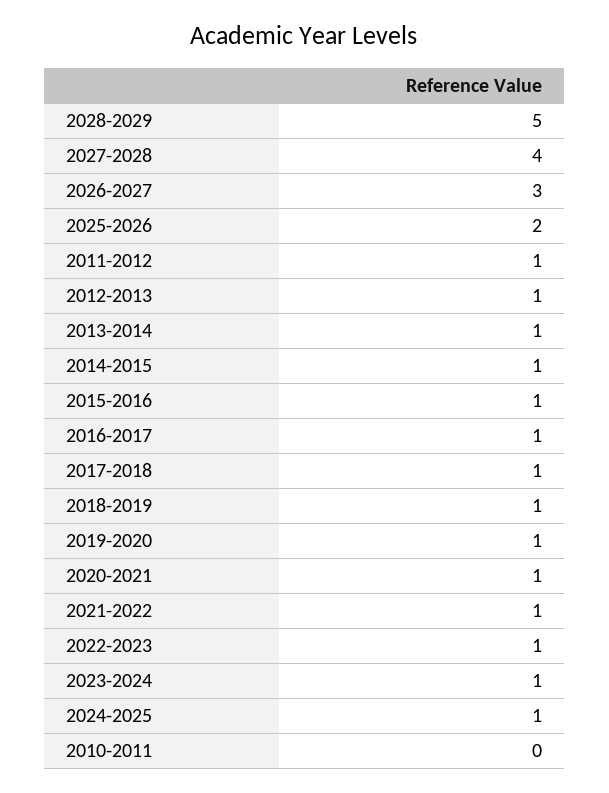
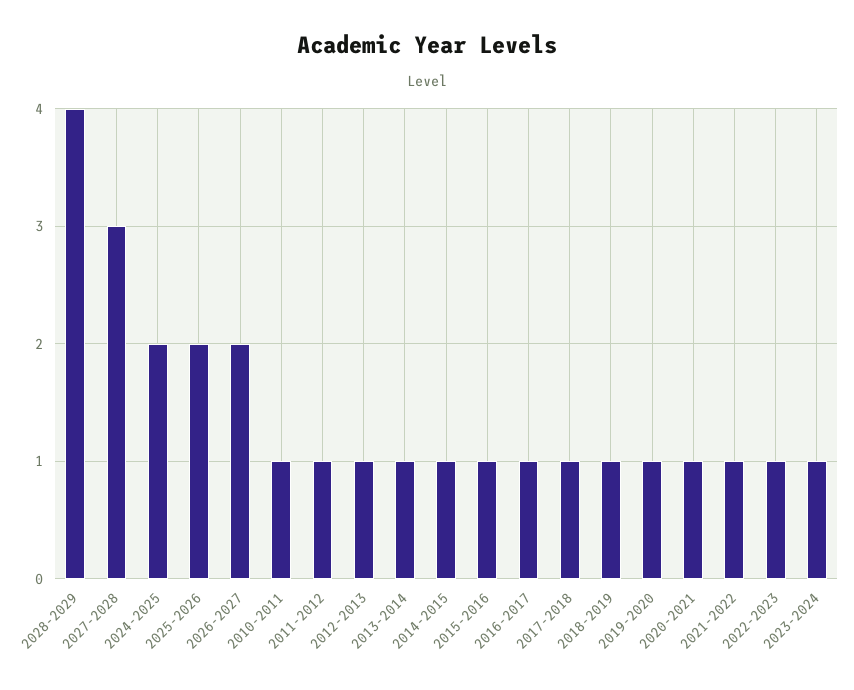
  {
-   "2028-2029": 5,
+   "2028-2029": 4,
-   "2027-2028": 4,
+   "2027-2028": 3,
-   "2026-2027": 3,
+   "2026-2027": 2,
    "2025-2026": 2,
    "2011-2012": 1,
    "2012-2013": 1,
    "2013-2014": 1,
    "2014-2015": 1,
    "2015-2016": 1,
    "2016-2017": 1,
    "2017-2018": 1,
    "2018-2019": 1,
    "2019-2020": 1,
    "2020-2021": 1,
    "2021-2022": 1,
    "2022-2023": 1,
    "2023-2024": 1,
-   "2024-2025": 1,
+   "2024-2025": 2,
-   "2010-2011": 0
+   "2010-2011": 1
  }

